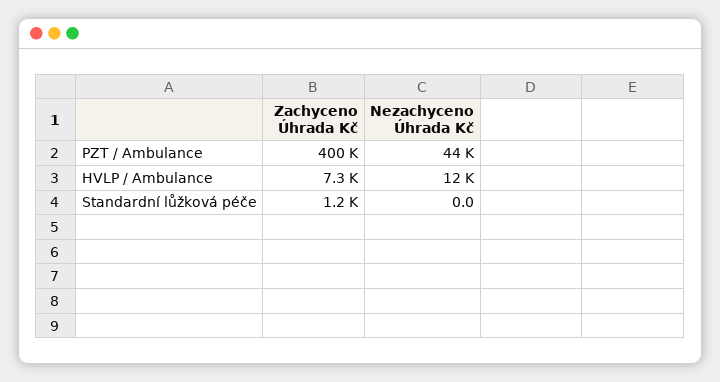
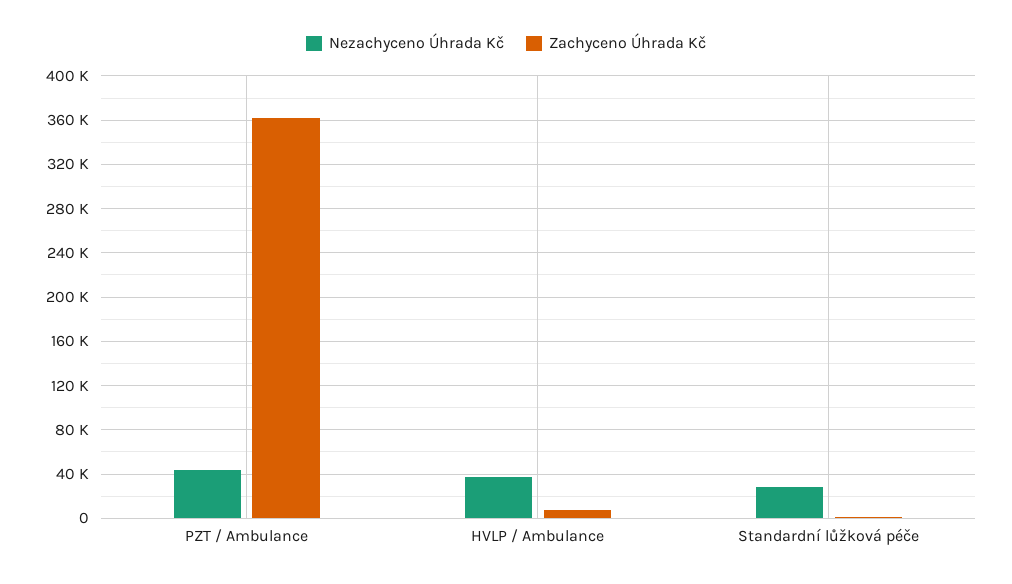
  {
    "Zachyceno Úhrada Kč": {
-     "PZT / Ambulance": 400000,
+     "PZT / Ambulance": 360000,
      "HVLP / Ambulance": 7300,
      "Standardní lůžková péče": 1200
    },
    "Nezachyceno Úhrada Kč": {
      "PZT / Ambulance": 44000,
-     "HVLP / Ambulance": 12000,
+     "HVLP / Ambulance": 40000,
-     "Standardní lůžková péče": 0
+     "Standardní lůžková péče": 30000
    }
  }

